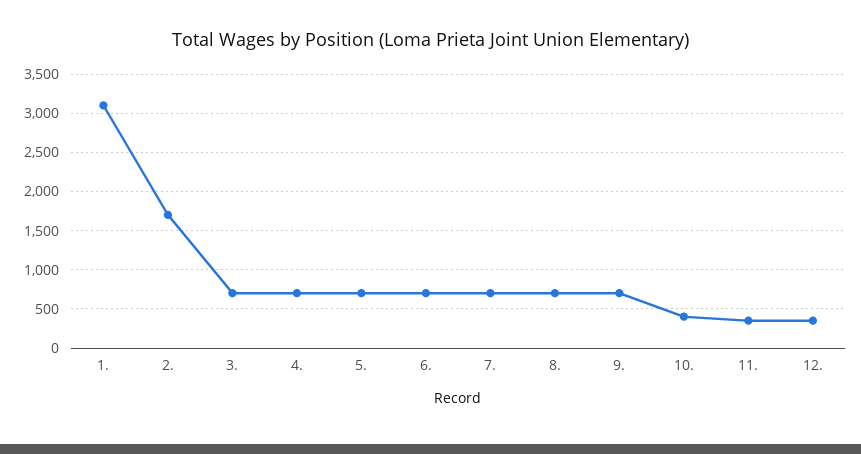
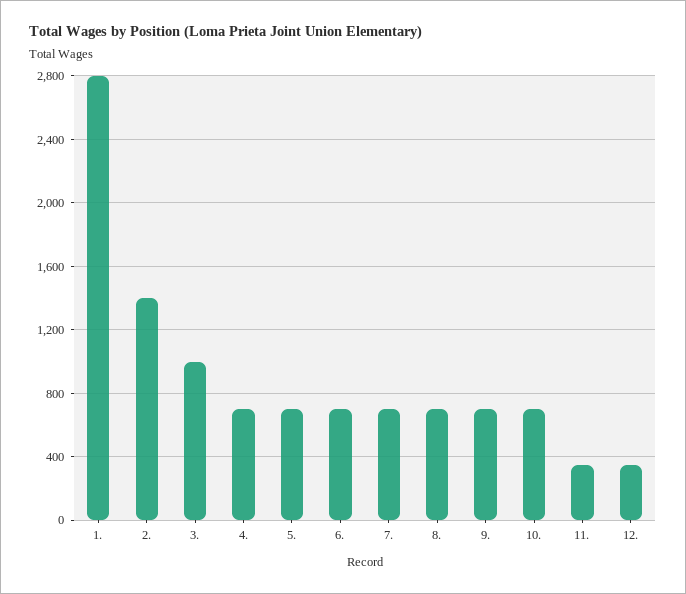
  {
-   "1.": 3100,
+   "1.": 2800,
-   "2.": 1700,
+   "2.": 1400,
-   "3.": 700,
+   "3.": 1000,
    "4.": 700,
    "5.": 700,
    "6.": 700,
    "7.": 700,
    "8.": 700,
    "9.": 700,
-   "10.": 400,
+   "10.": 700,
    "11.": 350,
    "12.": 350
  }

